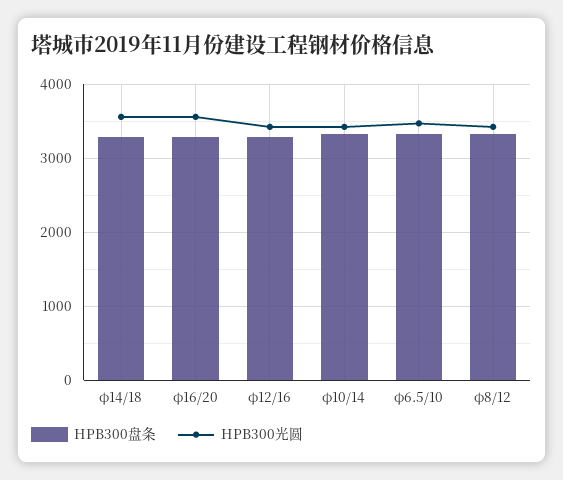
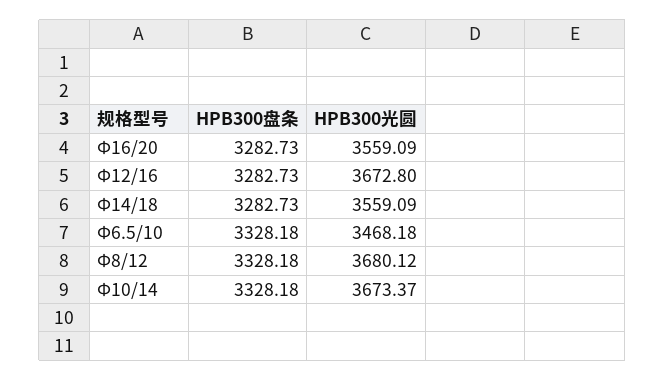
  {
    "HPB300盘条": {
      "φ14/18": 3282.73,
      "φ16/20": 3282.73,
      "φ12/16": 3282.73,
      "φ10/14": 3328.18,
      "φ6.5/10": 3328.18,
      "φ8/12": 3328.18
    },
    "HPB300光圆": {
      "φ14/18": 3559.09,
      "φ16/20": 3559.09,
-     "φ12/16": 3400,
+     "φ12/16": 3672.8,
-     "φ10/14": 3400,
+     "φ10/14": 3673.37,
      "φ6.5/10": 3468.18,
-     "φ8/12": 3400
+     "φ8/12": 3680.12
    }
  }

